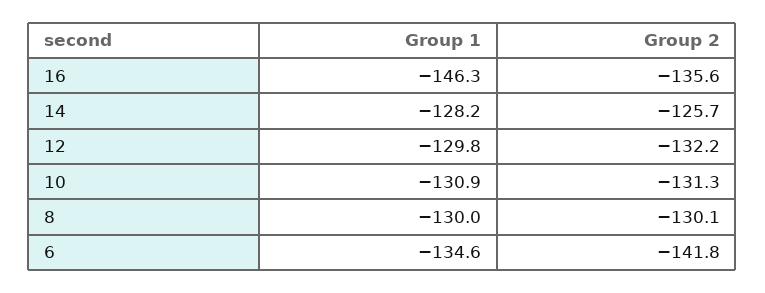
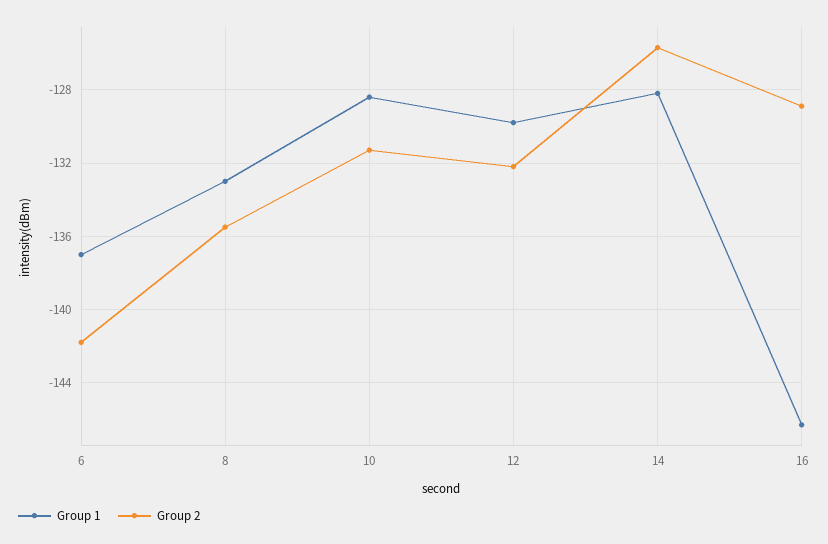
  {
    "Group 1": {
      "16": -146.3,
      "14": -128.2,
      "12": -129.8,
-     "10": -130.9,
+     "10": -128.5,
-     "8": -130,
+     "8": -133,
-     "6": -134.6
+     "6": -137
    },
    "Group 2": {
-     "16": -135.6,
+     "16": -129,
      "14": -125.7,
      "12": -132.2,
      "10": -131.3,
-     "8": -130.1,
+     "8": -135.5,
      "6": -141.8
    }
  }

